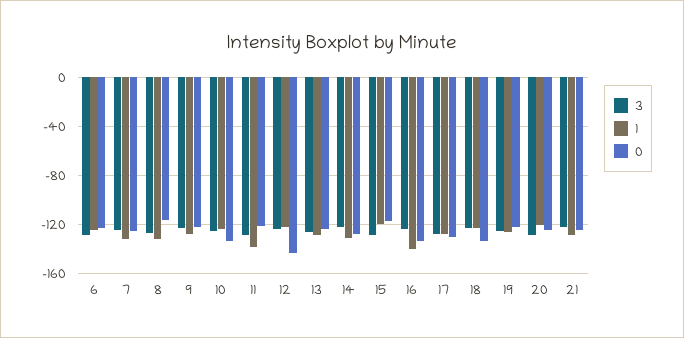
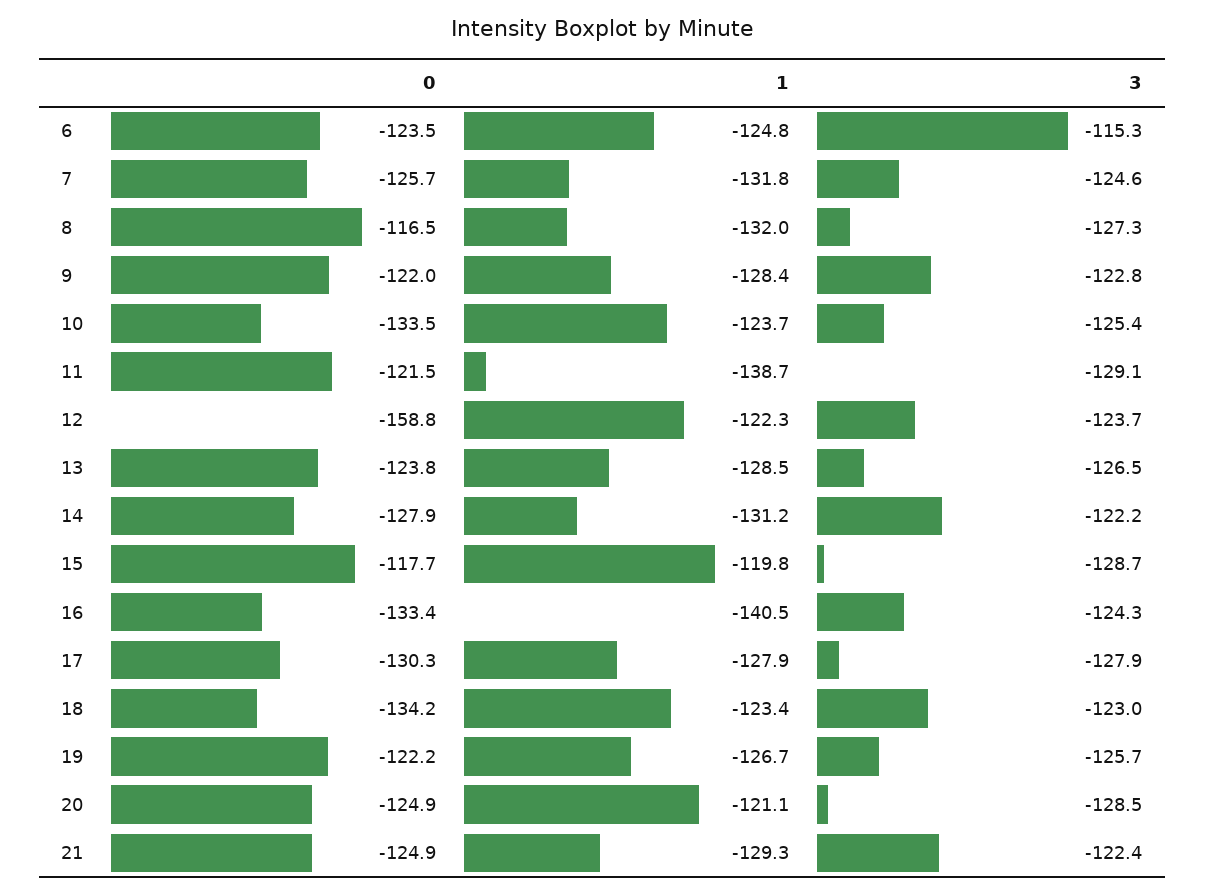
  {
    "3": {
-     "6": -130,
+     "6": -115.3,
      "7": -124.6,
      "8": -127.3,
      "9": -122.8,
      "10": -125.4,
      "11": -129.1,
      "12": -123.7,
      "13": -126.5,
      "14": -122.2,
      "15": -128.7,
      "16": -124.3,
      "17": -127.9,
      "18": -123,
      "19": -125.7,
      "20": -128.5,
      "21": -122.4
    },
    "1": {
      "6": -124.8,
      "7": -131.8,
      "8": -132,
      "9": -128.4,
      "10": -123.7,
      "11": -138.7,
      "12": -122.3,
      "13": -128.5,
      "14": -131.2,
      "15": -119.8,
      "16": -140.5,
      "17": -127.9,
      "18": -123.4,
      "19": -126.7,
      "20": -121.1,
      "21": -129.3
    },
    "0": {
      "6": -123.5,
      "7": -125.7,
      "8": -116.5,
      "9": -122,
      "10": -133.5,
      "11": -121.5,
-     "12": -145,
+     "12": -158.8,
      "13": -123.8,
      "14": -127.9,
      "15": -117.7,
      "16": -133.4,
      "17": -130.3,
      "18": -134.2,
      "19": -122.2,
      "20": -124.9,
      "21": -124.9
    }
  }

